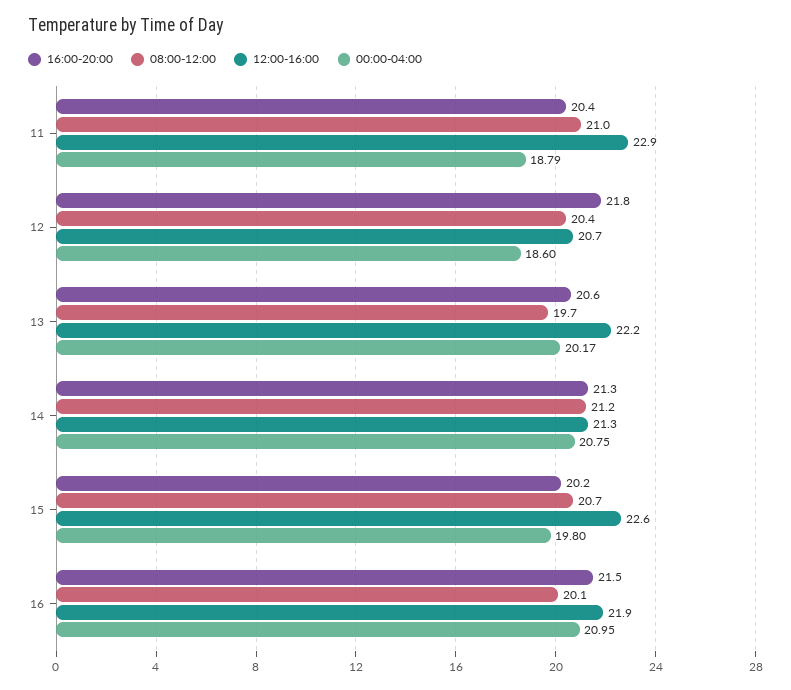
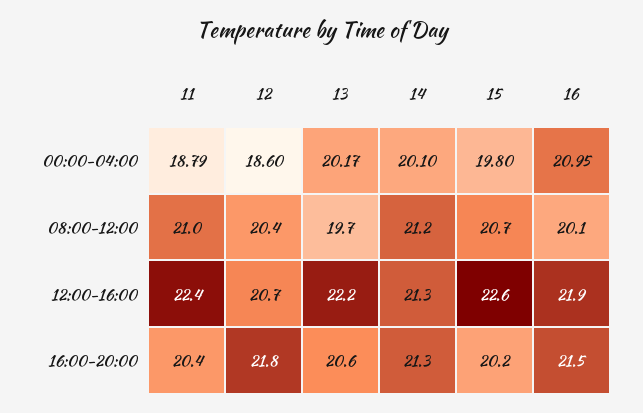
  {
    "16:00-20:00": {
      "11": 20.4,
      "12": 21.8,
      "13": 20.6,
      "14": 21.3,
      "15": 20.2,
      "16": 21.5
    },
    "08:00-12:00": {
      "11": 21,
      "12": 20.4,
      "13": 19.7,
      "14": 21.2,
      "15": 20.7,
      "16": 20.1
    },
    "12:00-16:00": {
-     "11": 22.9,
+     "11": 22.4,
      "12": 20.7,
      "13": 22.2,
      "14": 21.3,
      "15": 22.6,
      "16": 21.9
    },
    "00:00-04:00": {
      "11": 18.79,
      "12": 18.6,
      "13": 20.17,
-     "14": 20.75,
+     "14": 20.1,
      "15": 19.8,
      "16": 20.95
    }
  }

